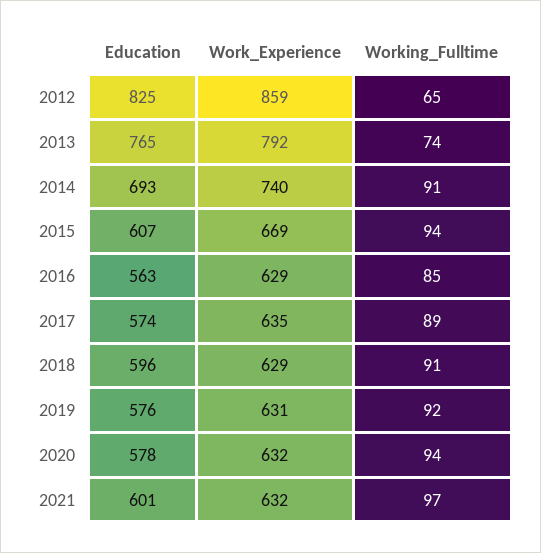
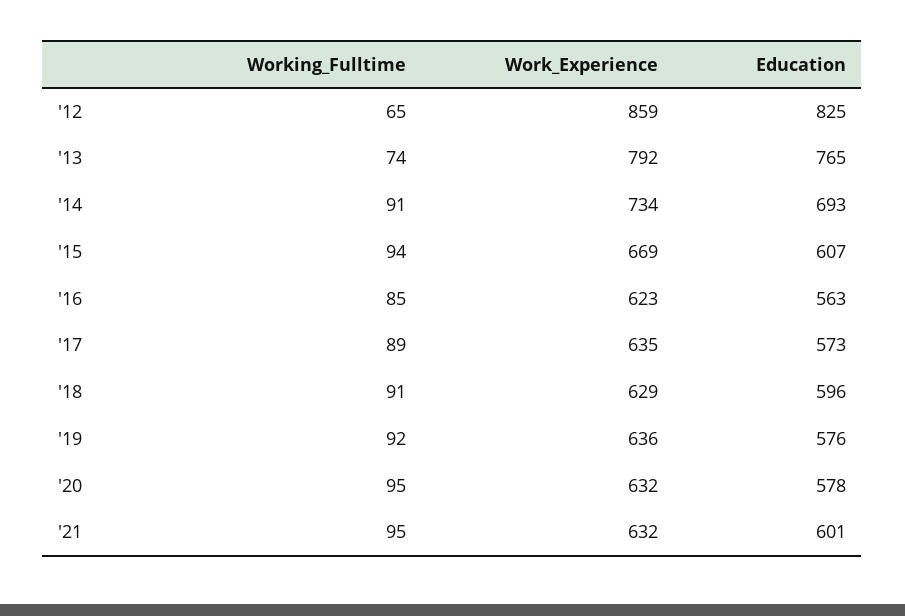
  {
    "Education": {
      "2012": 825,
      "2013": 765,
      "2014": 693,
      "2015": 607,
      "2016": 563,
-     "2017": 574,
+     "2017": 573,
      "2018": 596,
      "2019": 576,
      "2020": 578,
      "2021": 601
    },
    "Work_Experience": {
      "2012": 859,
      "2013": 792,
-     "2014": 740,
+     "2014": 734,
      "2015": 669,
-     "2016": 629,
+     "2016": 623,
      "2017": 635,
      "2018": 629,
-     "2019": 631,
+     "2019": 636,
      "2020": 632,
      "2021": 632
    },
    "Working_Fulltime": {
      "2012": 65,
      "2013": 74,
      "2014": 91,
      "2015": 94,
      "2016": 85,
      "2017": 89,
      "2018": 91,
      "2019": 92,
-     "2020": 94,
+     "2020": 95,
-     "2021": 97
+     "2021": 95
    }
  }

